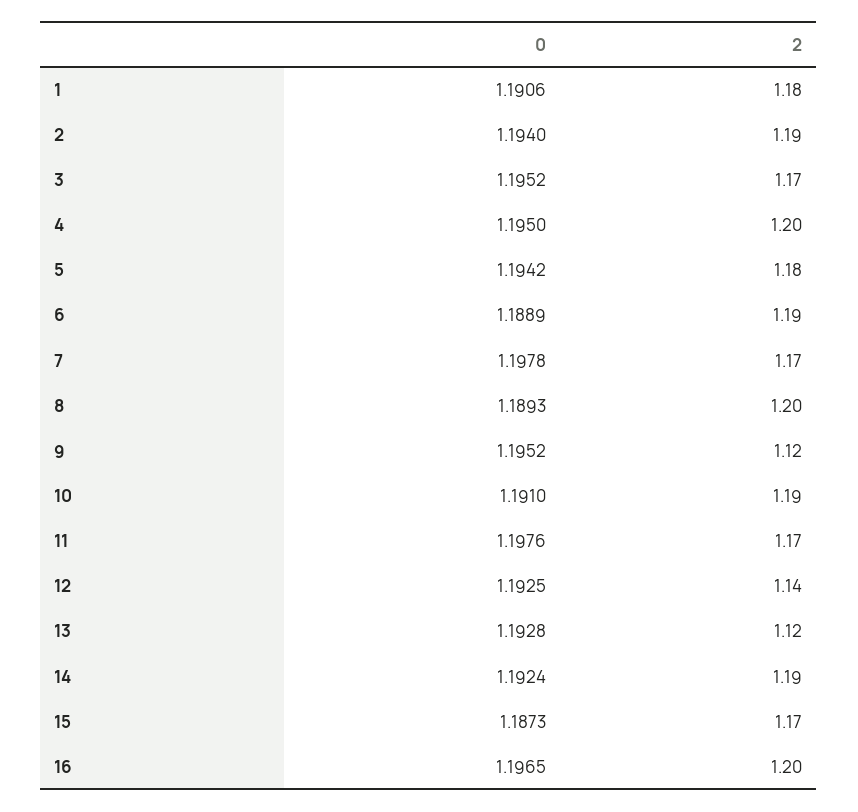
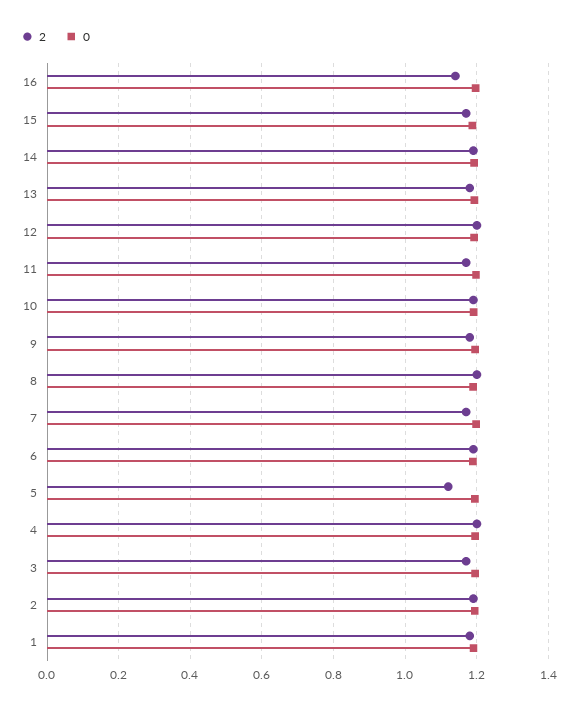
  {
    "0": {
      "1": 1.1906,
      "2": 1.194,
      "3": 1.1952,
      "4": 1.195,
      "5": 1.1942,
      "6": 1.1889,
      "7": 1.1978,
      "8": 1.1893,
      "9": 1.1952,
      "10": 1.191,
      "11": 1.1976,
      "12": 1.1925,
      "13": 1.1928,
      "14": 1.1924,
      "15": 1.1873,
      "16": 1.1965
    },
    "2": {
      "1": 1.18,
      "2": 1.19,
      "3": 1.17,
      "4": 1.2,
-     "5": 1.18,
+     "5": 1.12,
      "6": 1.19,
      "7": 1.17,
      "8": 1.2,
-     "9": 1.12,
+     "9": 1.18,
      "10": 1.19,
      "11": 1.17,
-     "12": 1.14,
+     "12": 1.2,
-     "13": 1.12,
+     "13": 1.18,
      "14": 1.19,
      "15": 1.17,
-     "16": 1.2
+     "16": 1.14
    }
  }

